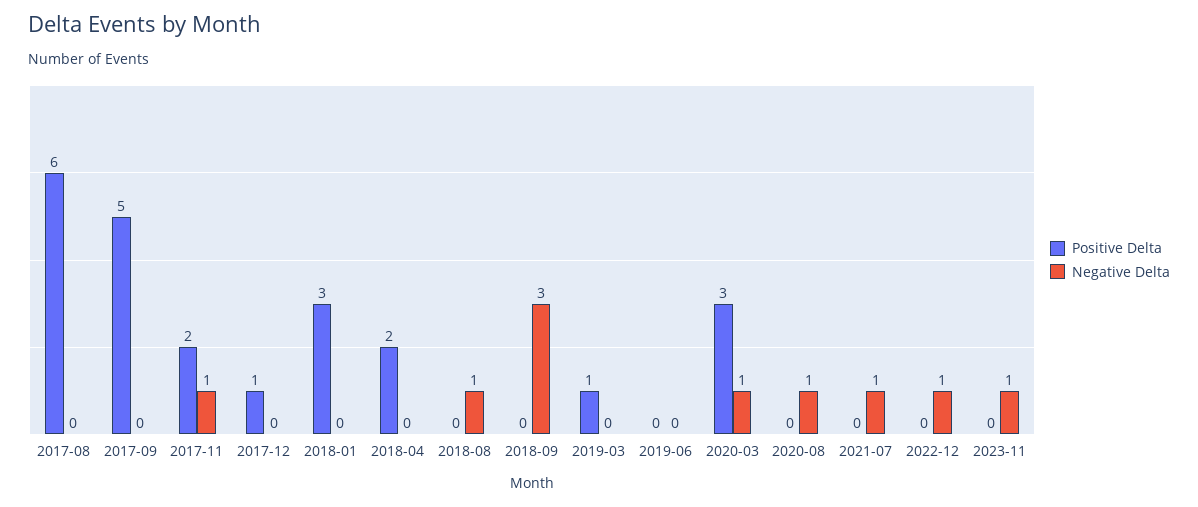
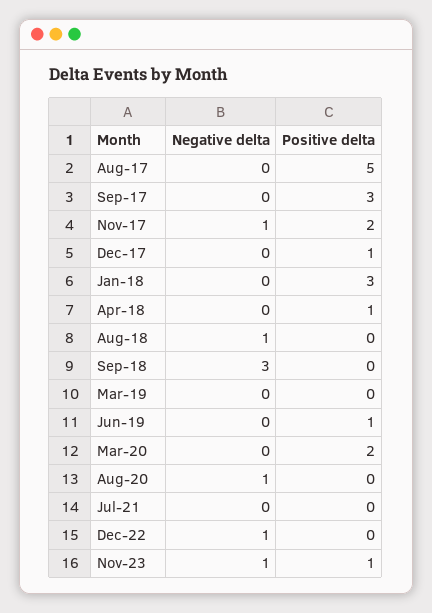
  {
    "Positive Delta": {
-     "2017-08": 6,
+     "2017-08": 5,
-     "2017-09": 5,
+     "2017-09": 3,
      "2017-11": 2,
      "2017-12": 1,
      "2018-01": 3,
-     "2018-04": 2,
+     "2018-04": 1,
      "2018-08": 0,
      "2018-09": 0,
-     "2019-03": 1,
+     "2019-03": 0,
-     "2019-06": 0,
+     "2019-06": 1,
-     "2020-03": 3,
+     "2020-03": 2,
      "2020-08": 0,
      "2021-07": 0,
      "2022-12": 0,
-     "2023-11": 0
+     "2023-11": 1
    },
    "Negative Delta": {
      "2017-08": 0,
      "2017-09": 0,
      "2017-11": 1,
      "2017-12": 0,
      "2018-01": 0,
      "2018-04": 0,
      "2018-08": 1,
      "2018-09": 3,
      "2019-03": 0,
      "2019-06": 0,
-     "2020-03": 1,
+     "2020-03": 0,
      "2020-08": 1,
-     "2021-07": 1,
+     "2021-07": 0,
      "2022-12": 1,
      "2023-11": 1
    }
  }

